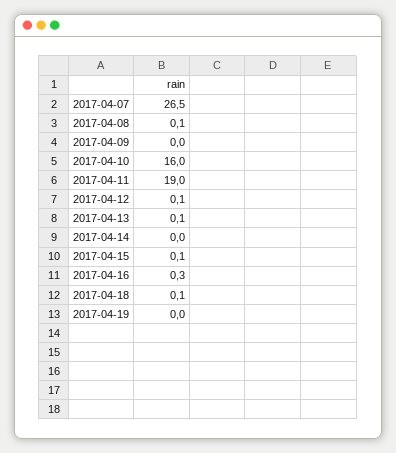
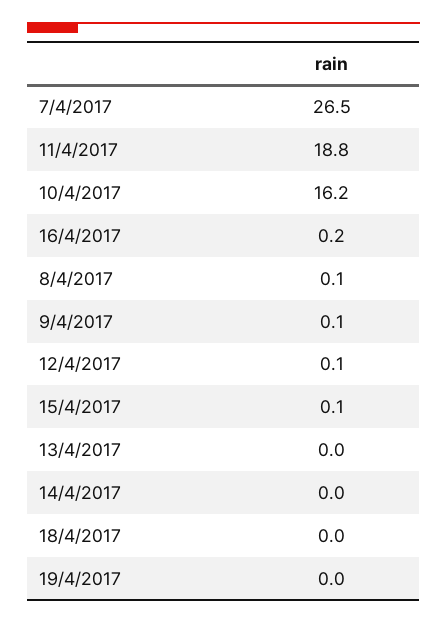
  {
    "2017-04-07": 26.5,
    "2017-04-08": 0.1,
-   "2017-04-09": 0,
+   "2017-04-09": 0.1,
-   "2017-04-10": 16,
+   "2017-04-10": 16.2,
-   "2017-04-11": 19,
+   "2017-04-11": 18.8,
    "2017-04-12": 0.1,
-   "2017-04-13": 0.1,
+   "2017-04-13": 0,
    "2017-04-14": 0,
    "2017-04-15": 0.1,
-   "2017-04-16": 0.3,
+   "2017-04-16": 0.2,
-   "2017-04-18": 0.1,
+   "2017-04-18": 0,
    "2017-04-19": 0
  }

